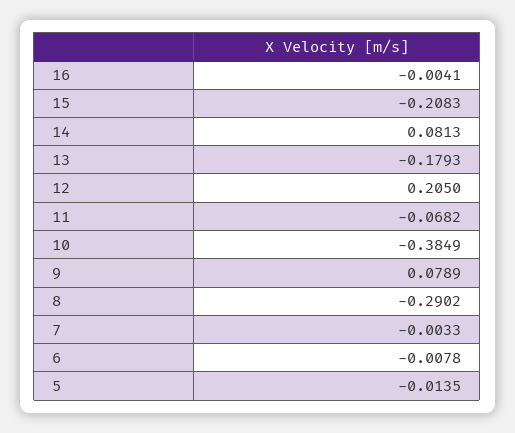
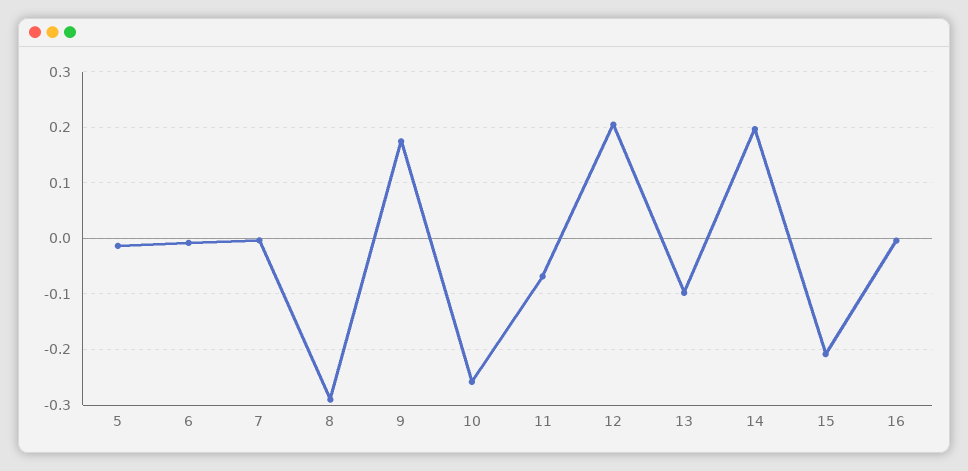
  {
    "16": -0.0041,
    "15": -0.2083,
-   "14": 0.0813,
+   "14": 0.2,
-   "13": -0.1793,
+   "13": -0.1,
    "12": 0.205,
    "11": -0.0682,
-   "10": -0.3849,
+   "10": -0.26,
-   "9": 0.0789,
+   "9": 0.18,
    "8": -0.2902,
    "7": -0.0033,
    "6": -0.0078,
    "5": -0.0135
  }

